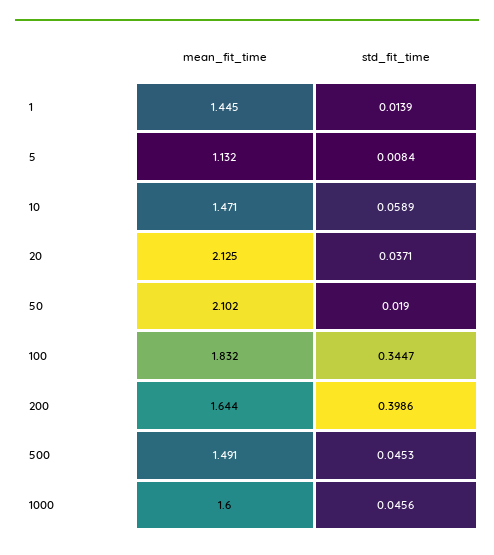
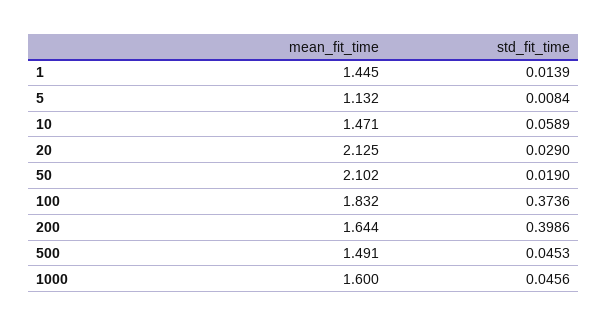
  {
    "mean_fit_time": {
      "1": 1.445,
      "5": 1.132,
      "10": 1.471,
      "20": 2.125,
      "50": 2.102,
      "100": 1.832,
      "200": 1.644,
      "500": 1.491,
      "1000": 1.6
    },
    "std_fit_time": {
      "1": 0.0139,
      "5": 0.0084,
      "10": 0.0589,
-     "20": 0.0371,
+     "20": 0.029,
      "50": 0.019,
-     "100": 0.3447,
+     "100": 0.3736,
      "200": 0.3986,
      "500": 0.0453,
      "1000": 0.0456
    }
  }

